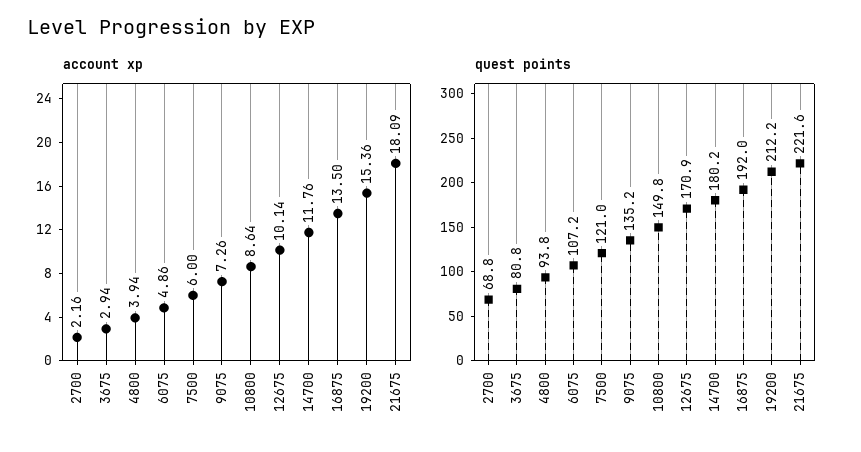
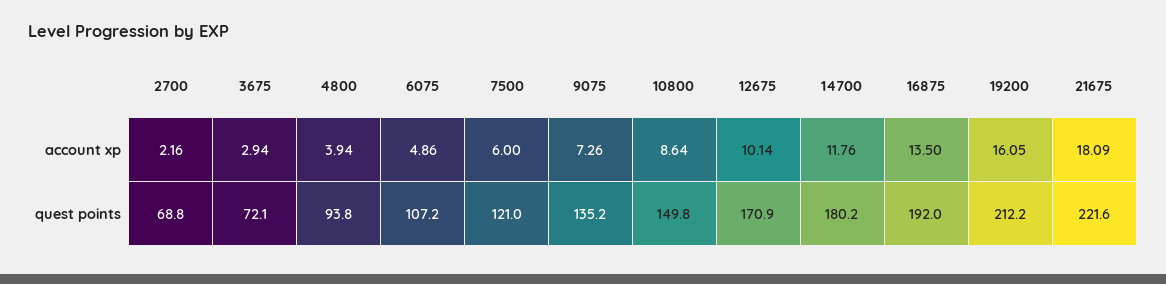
  {
    "account xp": {
      "2700": 2.16,
      "3675": 2.94,
      "4800": 3.94,
      "6075": 4.86,
      "7500": 6,
      "9075": 7.26,
      "10800": 8.64,
      "12675": 10.14,
      "14700": 11.76,
      "16875": 13.5,
-     "19200": 15.36,
+     "19200": 16.05,
      "21675": 18.09
    },
    "quest points": {
      "2700": 68.8,
-     "3675": 80.8,
+     "3675": 72.1,
      "4800": 93.8,
      "6075": 107.2,
      "7500": 121,
      "9075": 135.2,
      "10800": 149.8,
      "12675": 170.9,
      "14700": 180.2,
      "16875": 192,
      "19200": 212.2,
      "21675": 221.6
    }
  }

